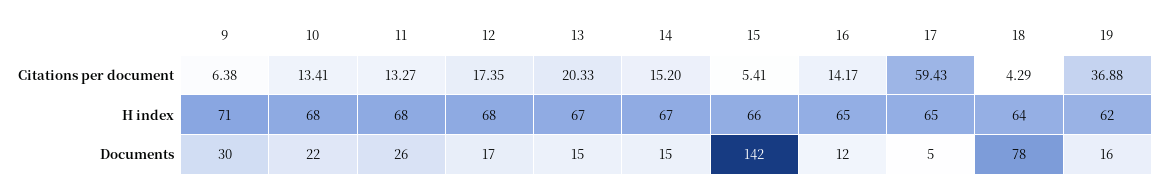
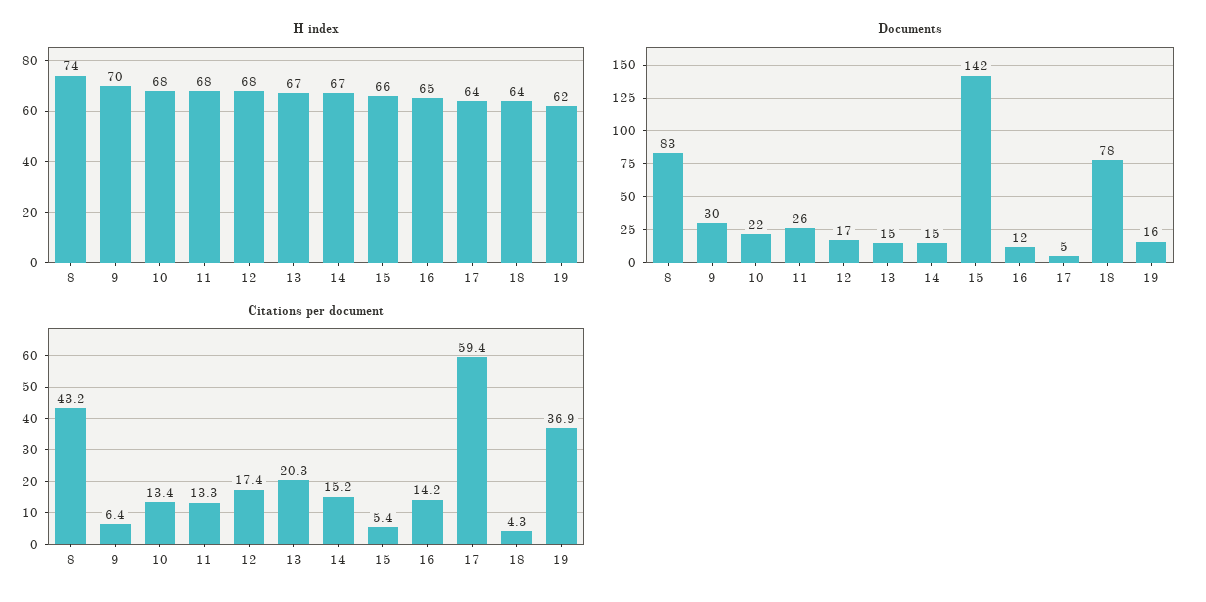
  {
    "Citations per document": {
      "9": 6.38,
      "10": 13.41,
      "11": 13.27,
      "12": 17.35,
      "13": 20.33,
      "14": 15.2,
      "15": 5.41,
      "16": 14.17,
      "17": 59.43,
      "18": 4.29,
-     "19": 36.88
+     "19": 36.88,
+     "8": 43.2
    },
    "H index": {
-     "9": 71,
+     "9": 70,
      "10": 68,
      "11": 68,
      "12": 68,
      "13": 67,
      "14": 67,
      "15": 66,
      "16": 65,
-     "17": 65,
+     "17": 64,
      "18": 64,
-     "19": 62
+     "19": 62,
+     "8": 74
    },
    "Documents": {
      "9": 30,
      "10": 22,
      "11": 26,
      "12": 17,
      "13": 15,
      "14": 15,
      "15": 142,
      "16": 12,
      "17": 5,
      "18": 78,
-     "19": 16
+     "19": 16,
+     "8": 83
    }
  }

